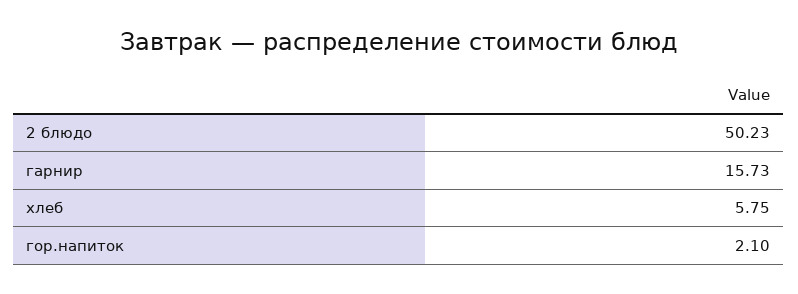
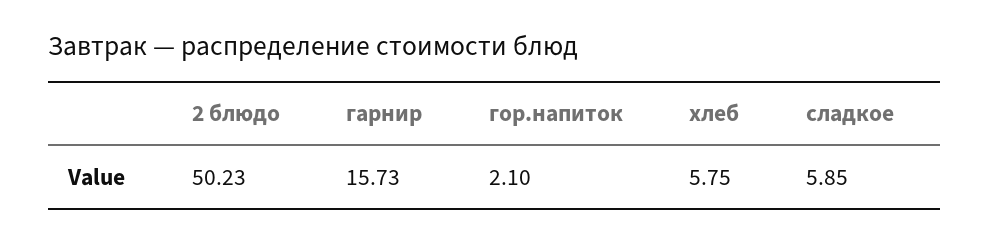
  {
    "2 блюдо": 50.23,
    "гарнир": 15.73,
    "хлеб": 5.75,
-   "гор.напиток": 2.1
+   "гор.напиток": 2.1,
+   "сладкое": 5.85
  }

